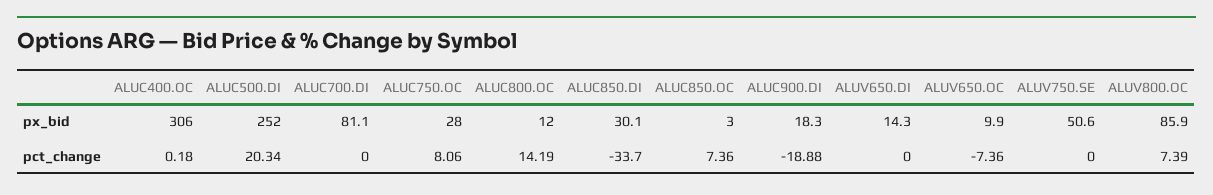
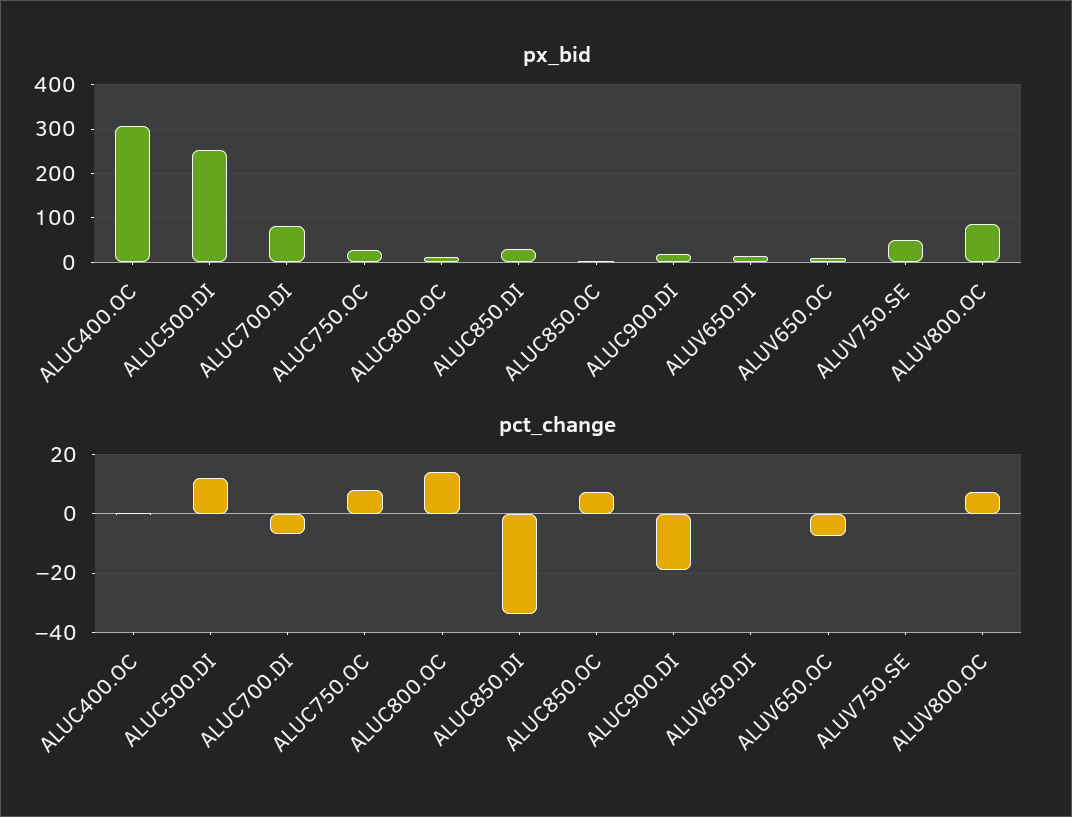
  {
    "px_bid": {
      "ALUC400.OC": 306,
      "ALUC500.DI": 252,
      "ALUC700.DI": 81.1,
      "ALUC750.OC": 28,
      "ALUC800.OC": 12,
      "ALUC850.DI": 30.1,
      "ALUC850.OC": 3,
      "ALUC900.DI": 18.3,
      "ALUV650.DI": 14.3,
      "ALUV650.OC": 9.9,
      "ALUV750.SE": 50.6,
      "ALUV800.OC": 85.9
    },
    "pct_change": {
      "ALUC400.OC": 0.18,
-     "ALUC500.DI": 20.34,
+     "ALUC500.DI": 12.5,
-     "ALUC700.DI": 0,
+     "ALUC700.DI": -7.5,
      "ALUC750.OC": 8.06,
      "ALUC800.OC": 14.19,
      "ALUC850.DI": -33.7,
      "ALUC850.OC": 7.36,
      "ALUC900.DI": -18.88,
      "ALUV650.DI": 0,
      "ALUV650.OC": -7.36,
      "ALUV750.SE": 0,
      "ALUV800.OC": 7.39
    }
  }

